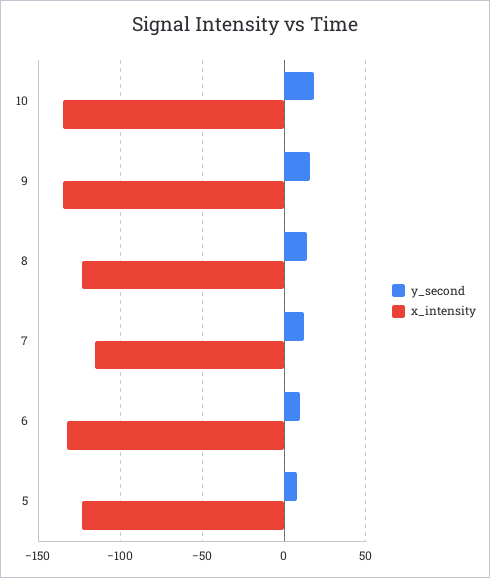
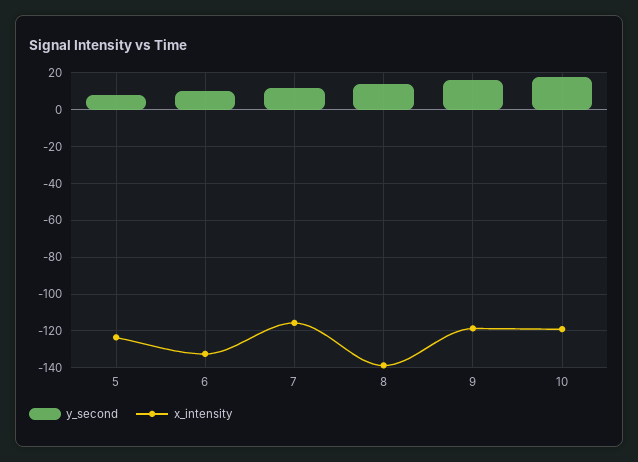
  {
    "y_second": {
      "10": 20,
      "9": 15,
      "8": 15,
      "7": 10,
      "6": 10,
      "5": 10
    },
    "x_intensity": {
-     "10": -135,
+     "10": -120,
-     "9": -135,
+     "9": -120,
-     "8": -125,
+     "8": -140,
      "7": -115,
      "6": -135,
      "5": -125
    }
  }

